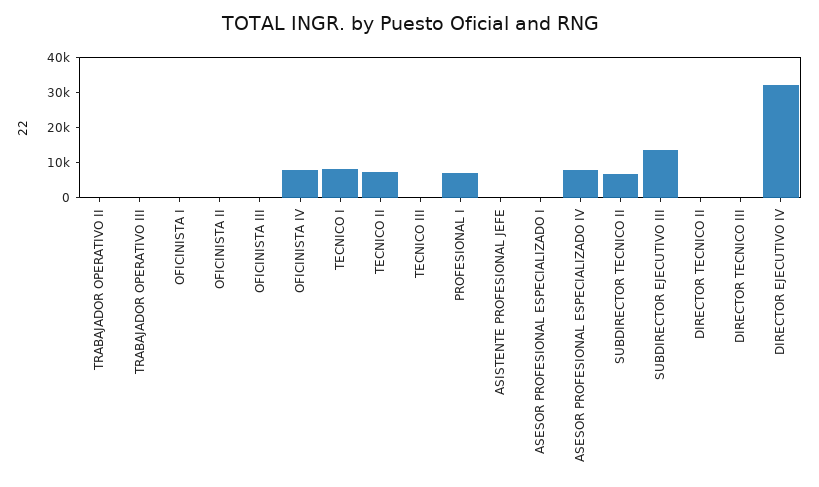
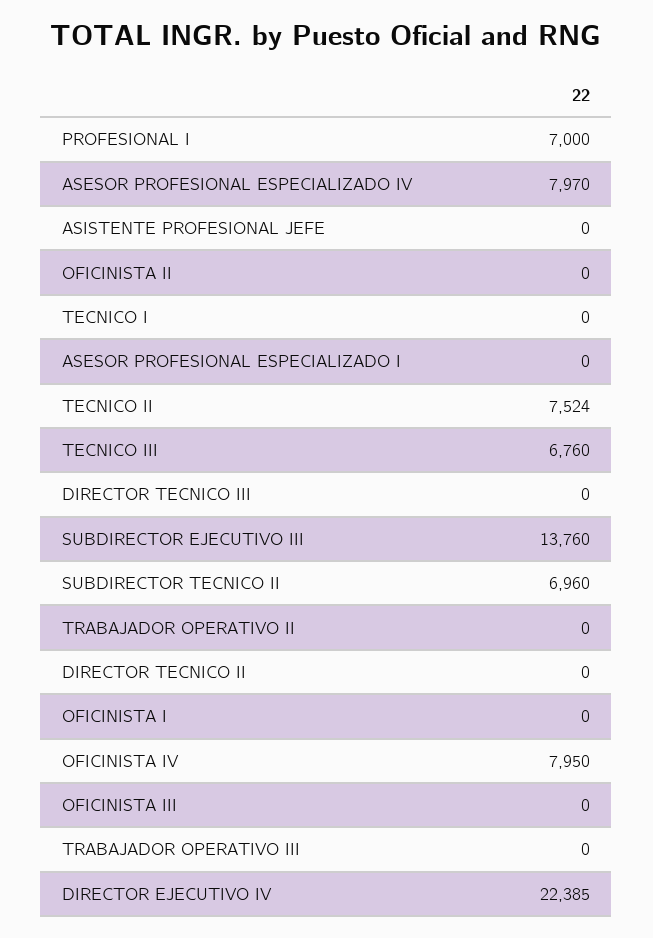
  {
    "TRABAJADOR OPERATIVO II": 0,
    "TRABAJADOR OPERATIVO III": 0,
    "OFICINISTA I": 0,
    "OFICINISTA II": 0,
    "OFICINISTA III": 0,
    "OFICINISTA IV": 7950,
-   "TECNICO I": 7500,
+   "TECNICO I": 0,
    "TECNICO II": 7524,
-   "TECNICO III": 0,
+   "TECNICO III": 6760,
    "PROFESIONAL I": 7000,
    "ASISTENTE PROFESIONAL JEFE": 0,
    "ASESOR PROFESIONAL ESPECIALIZADO I": 0,
    "ASESOR PROFESIONAL ESPECIALIZADO IV": 7970,
    "SUBDIRECTOR TECNICO II": 6960,
    "SUBDIRECTOR EJECUTIVO III": 13760,
    "DIRECTOR TECNICO II": 0,
    "DIRECTOR TECNICO III": 0,
-   "DIRECTOR EJECUTIVO IV": 32500
+   "DIRECTOR EJECUTIVO IV": 22385
  }

